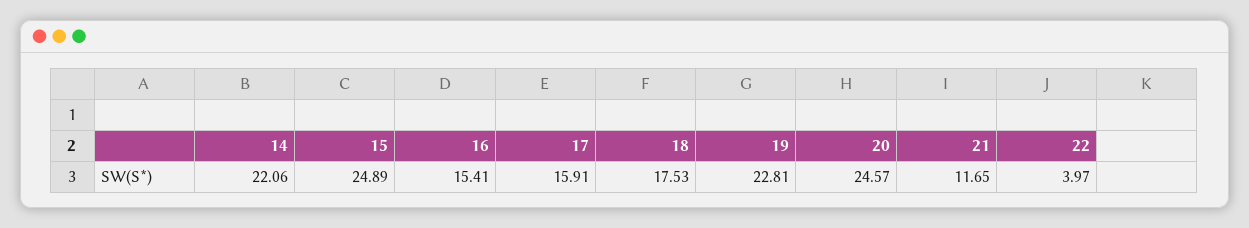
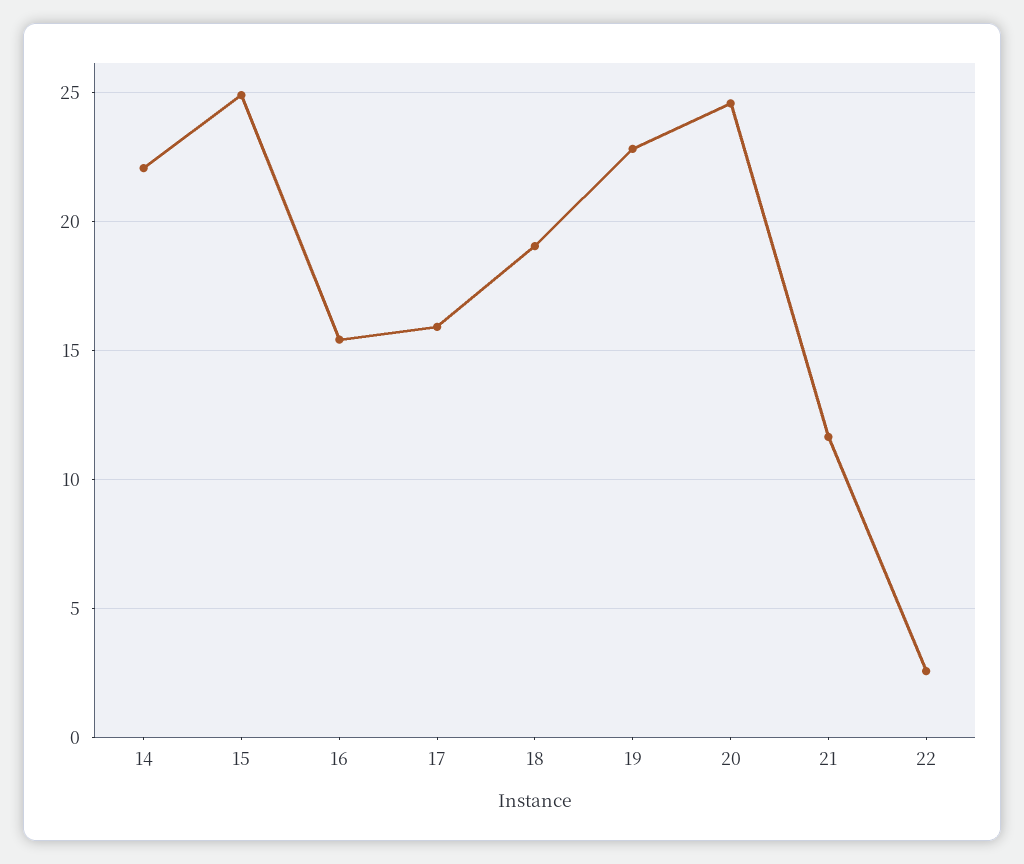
  {
    "14": 22.06,
    "15": 24.89,
    "16": 15.41,
    "17": 15.91,
-   "18": 17.53,
+   "18": 19,
    "19": 22.81,
    "20": 24.57,
    "21": 11.65,
-   "22": 3.97
+   "22": 2.5
  }

